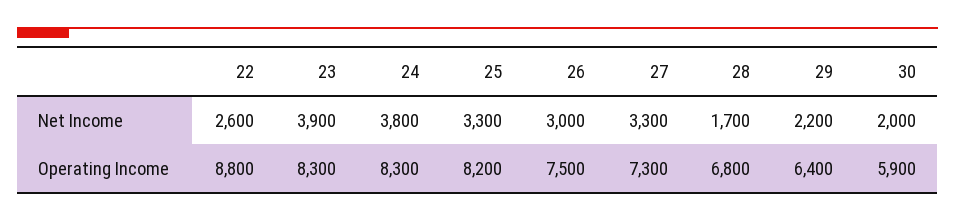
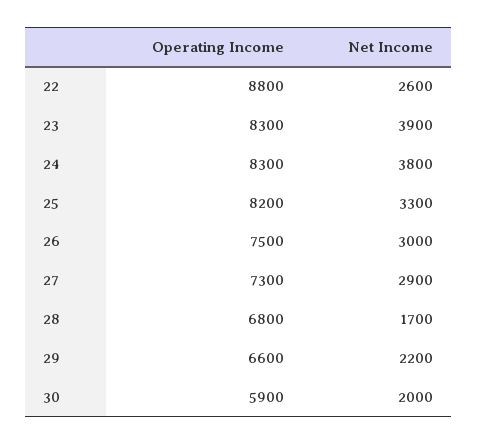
  {
    "22": {
      "Net Income": 2600,
      "Operating Income": 8800
    },
    "23": {
      "Net Income": 3900,
      "Operating Income": 8300
    },
    "24": {
      "Net Income": 3800,
      "Operating Income": 8300
    },
    "25": {
      "Net Income": 3300,
      "Operating Income": 8200
    },
    "26": {
      "Net Income": 3000,
      "Operating Income": 7500
    },
    "27": {
-     "Net Income": 3300,
+     "Net Income": 2900,
      "Operating Income": 7300
    },
    "28": {
      "Net Income": 1700,
      "Operating Income": 6800
    },
    "29": {
      "Net Income": 2200,
-     "Operating Income": 6400
+     "Operating Income": 6600
    },
    "30": {
      "Net Income": 2000,
      "Operating Income": 5900
    }
  }

